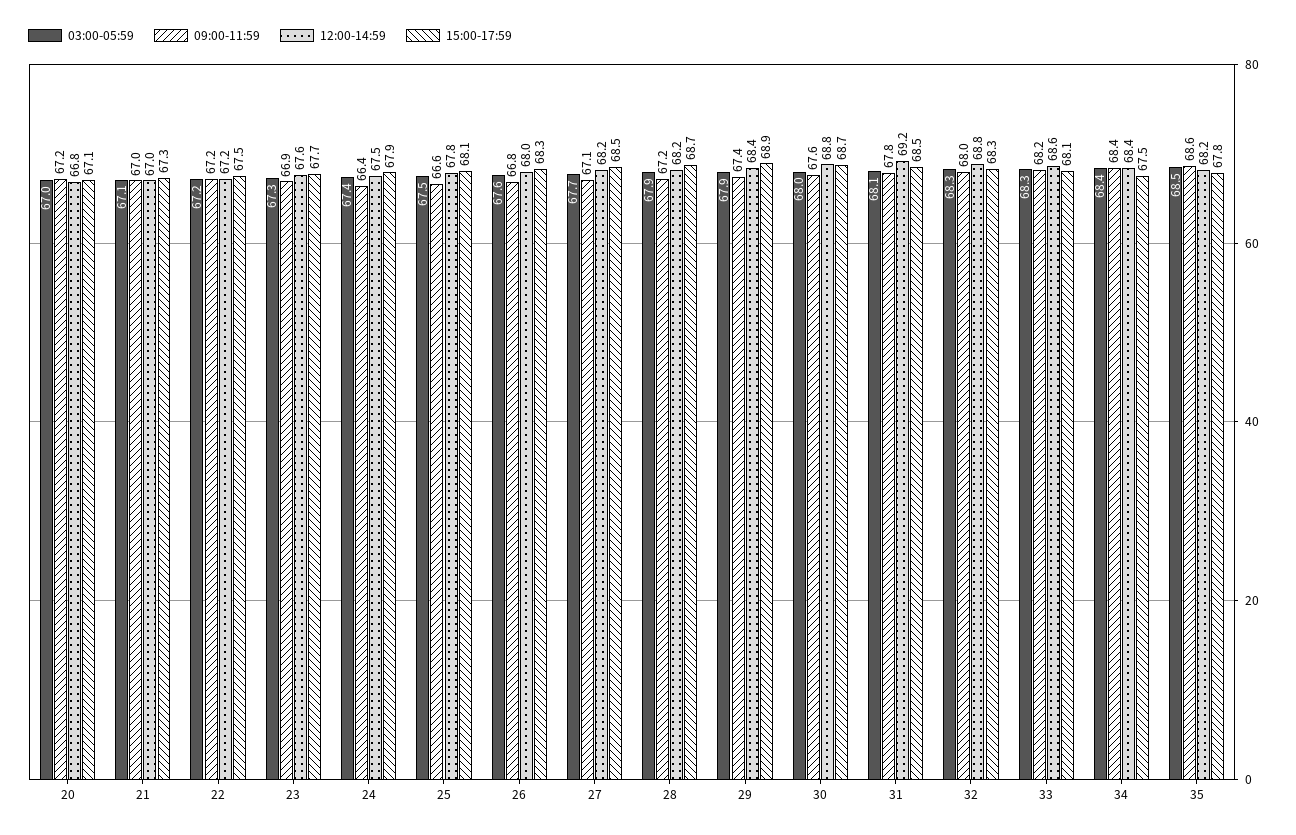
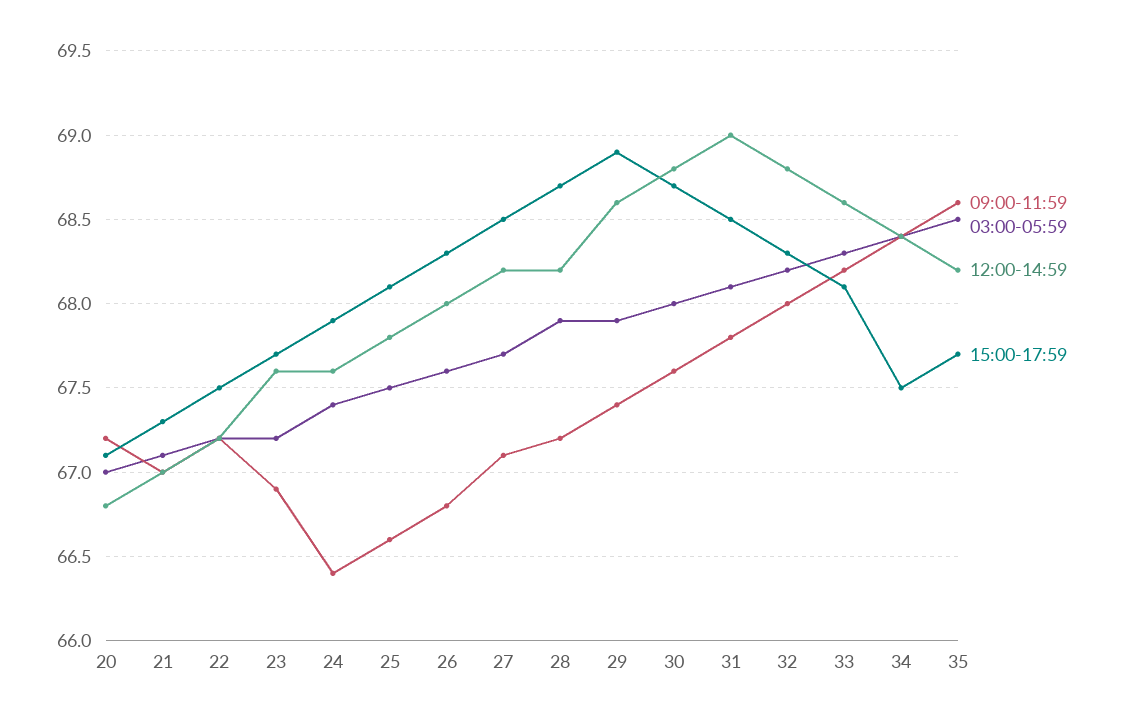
  {
    "03:00-05:59": {
      "20": 67,
      "21": 67.1,
      "22": 67.2,
-     "23": 67.3,
+     "23": 67.2,
      "24": 67.4,
      "25": 67.5,
      "26": 67.6,
      "27": 67.7,
      "28": 67.9,
      "29": 67.9,
      "30": 68,
      "31": 68.1,
-     "32": 68.3,
+     "32": 68.2,
      "33": 68.3,
      "34": 68.4,
      "35": 68.5
    },
    "09:00-11:59": {
      "20": 67.2,
      "21": 67,
      "22": 67.2,
      "23": 66.9,
      "24": 66.4,
      "25": 66.6,
      "26": 66.8,
      "27": 67.1,
      "28": 67.2,
      "29": 67.4,
      "30": 67.6,
      "31": 67.8,
      "32": 68,
      "33": 68.2,
      "34": 68.4,
      "35": 68.6
    },
    "12:00-14:59": {
      "20": 66.8,
      "21": 67,
      "22": 67.2,
      "23": 67.6,
-     "24": 67.5,
+     "24": 67.6,
      "25": 67.8,
      "26": 68,
      "27": 68.2,
      "28": 68.2,
-     "29": 68.4,
+     "29": 68.6,
      "30": 68.8,
-     "31": 69.2,
+     "31": 69,
      "32": 68.8,
      "33": 68.6,
      "34": 68.4,
      "35": 68.2
    },
    "15:00-17:59": {
      "20": 67.1,
      "21": 67.3,
      "22": 67.5,
      "23": 67.7,
      "24": 67.9,
      "25": 68.1,
      "26": 68.3,
      "27": 68.5,
      "28": 68.7,
      "29": 68.9,
      "30": 68.7,
      "31": 68.5,
      "32": 68.3,
      "33": 68.1,
      "34": 67.5,
-     "35": 67.8
+     "35": 67.7
    }
  }

